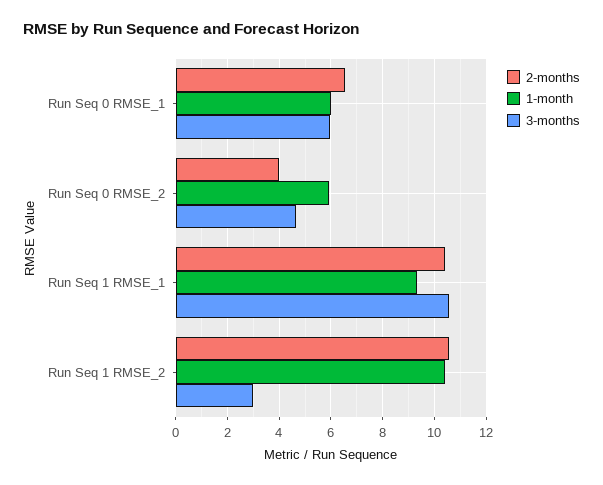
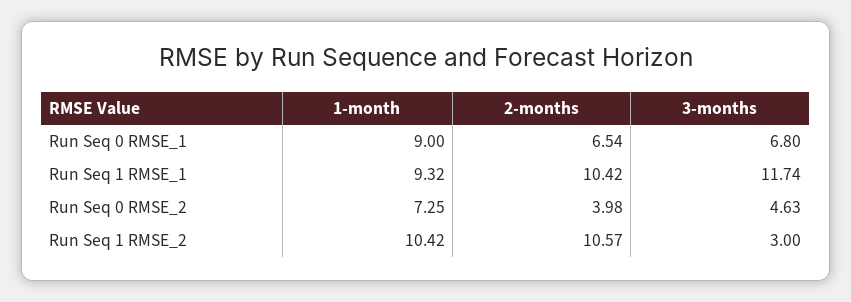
  {
    "2-months": {
      "Run Seq 0 RMSE_1": 6.54,
      "Run Seq 0 RMSE_2": 3.98,
      "Run Seq 1 RMSE_1": 10.42,
      "Run Seq 1 RMSE_2": 10.57
    },
    "1-month": {
-     "Run Seq 0 RMSE_1": 6,
+     "Run Seq 0 RMSE_1": 9,
-     "Run Seq 0 RMSE_2": 6,
+     "Run Seq 0 RMSE_2": 7.25,
      "Run Seq 1 RMSE_1": 9.32,
      "Run Seq 1 RMSE_2": 10.42
    },
    "3-months": {
-     "Run Seq 0 RMSE_1": 6,
+     "Run Seq 0 RMSE_1": 6.8,
      "Run Seq 0 RMSE_2": 4.63,
-     "Run Seq 1 RMSE_1": 10.5,
+     "Run Seq 1 RMSE_1": 11.74,
      "Run Seq 1 RMSE_2": 3
    }
  }

